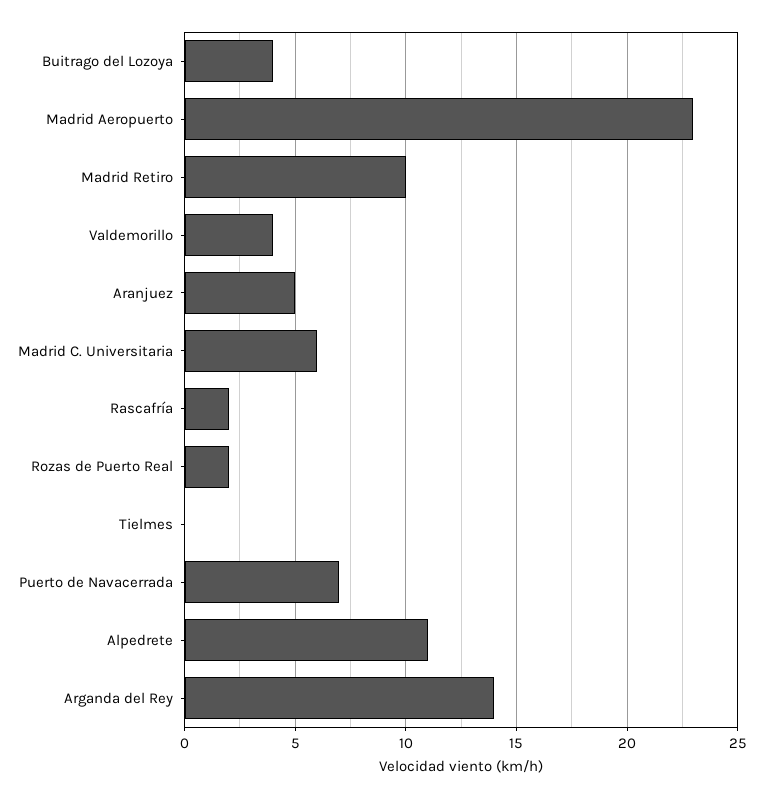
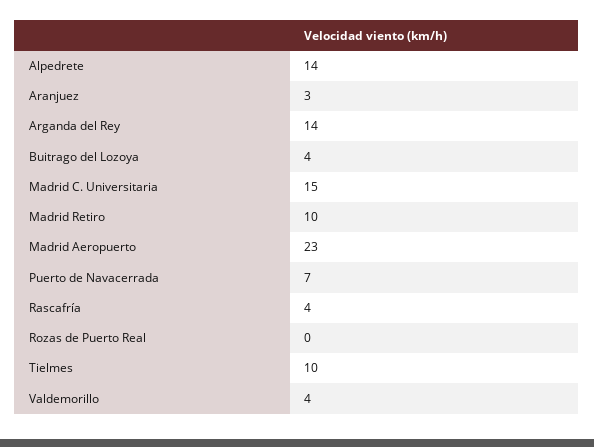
  {
    "Buitrago del Lozoya": 4,
    "Madrid Aeropuerto": 23,
    "Madrid Retiro": 10,
    "Valdemorillo": 4,
-   "Aranjuez": 5,
+   "Aranjuez": 3,
-   "Madrid C. Universitaria": 6,
+   "Madrid C. Universitaria": 15,
-   "Rascafría": 2,
+   "Rascafría": 4,
-   "Rozas de Puerto Real": 2,
+   "Rozas de Puerto Real": 0,
-   "Tielmes": 0,
+   "Tielmes": 10,
    "Puerto de Navacerrada": 7,
-   "Alpedrete": 11,
+   "Alpedrete": 14,
    "Arganda del Rey": 14
  }

